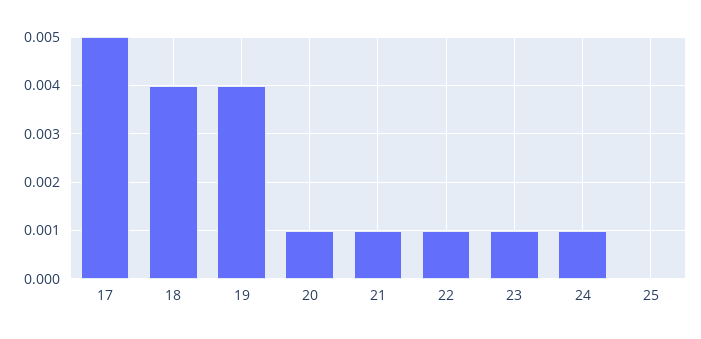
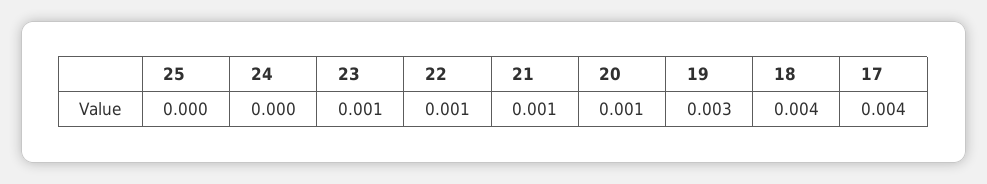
  {
-   "17": 0.005,
+   "17": 0.004,
    "18": 0.004,
-   "19": 0.004,
+   "19": 0.003,
    "20": 0.001,
    "21": 0.001,
    "22": 0.001,
    "23": 0.001,
-   "24": 0.001,
+   "24": 0,
    "25": 0
  }

